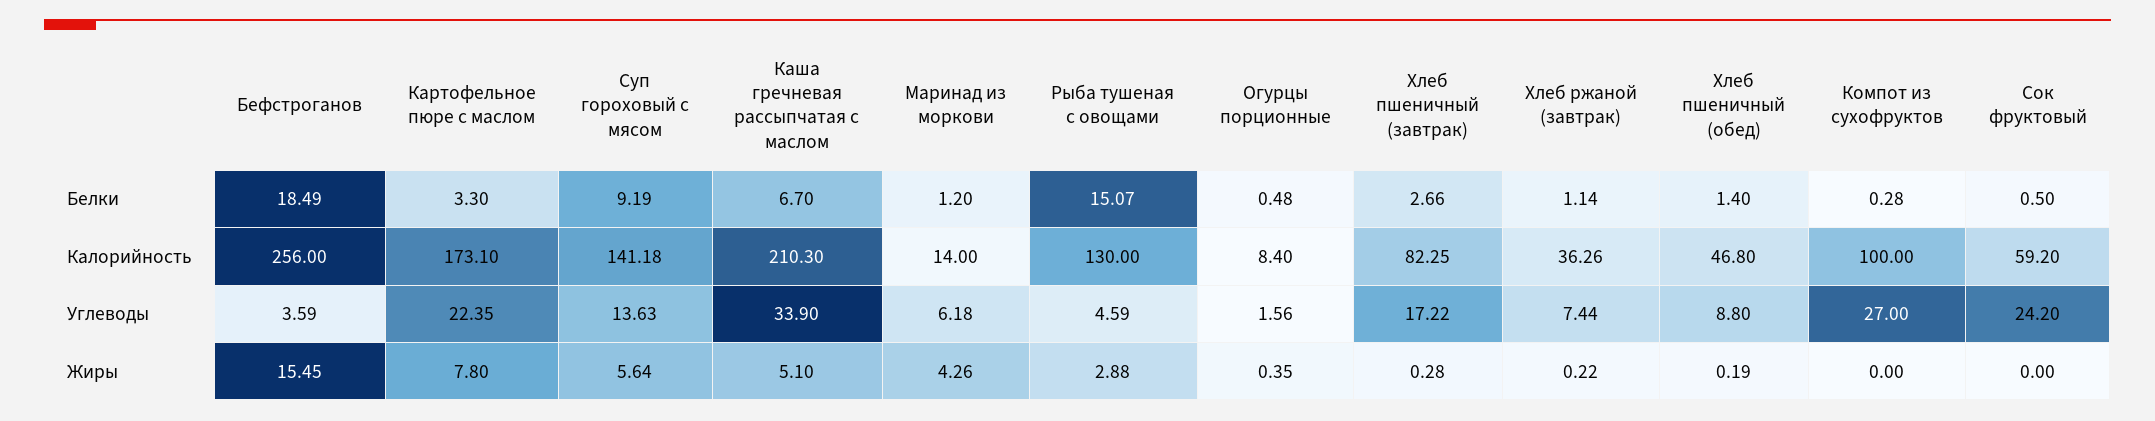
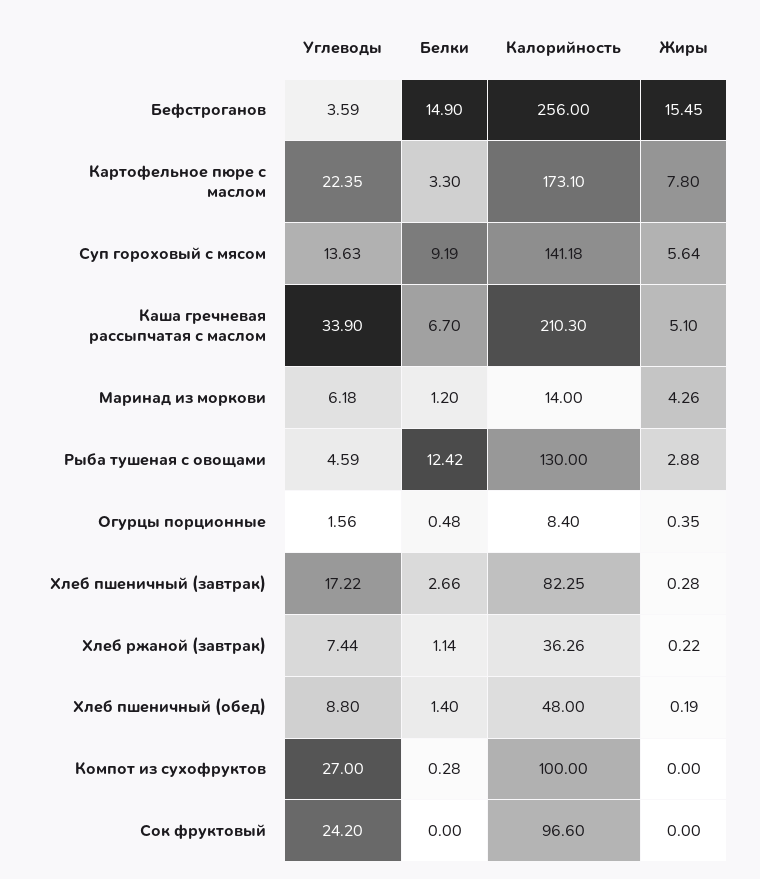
  {
    "Бефстроганов": {
-     "Белки": 18.49,
+     "Белки": 14.9,
      "Калорийность": 256,
      "Углеводы": 3.59,
      "Жиры": 15.45
    },
    "Картофельное пюре с маслом": {
      "Белки": 3.3,
      "Калорийность": 173.1,
      "Углеводы": 22.35,
      "Жиры": 7.8
    },
    "Суп гороховый с мясом": {
      "Белки": 9.19,
      "Калорийность": 141.18,
      "Углеводы": 13.63,
      "Жиры": 5.64
    },
    "Каша гречневая рассыпчатая с маслом": {
      "Белки": 6.7,
      "Калорийность": 210.3,
      "Углеводы": 33.9,
      "Жиры": 5.1
    },
    "Маринад из моркови": {
      "Белки": 1.2,
      "Калорийность": 14,
      "Углеводы": 6.18,
      "Жиры": 4.26
    },
    "Рыба тушеная с овощами": {
-     "Белки": 15.07,
+     "Белки": 12.42,
      "Калорийность": 130,
      "Углеводы": 4.59,
      "Жиры": 2.88
    },
    "Огурцы порционные": {
      "Белки": 0.48,
      "Калорийность": 8.4,
      "Углеводы": 1.56,
      "Жиры": 0.35
    },
    "Хлеб пшеничный (завтрак)": {
      "Белки": 2.66,
      "Калорийность": 82.25,
      "Углеводы": 17.22,
      "Жиры": 0.28
    },
    "Хлеб ржаной (завтрак)": {
      "Белки": 1.14,
      "Калорийность": 36.26,
      "Углеводы": 7.44,
      "Жиры": 0.22
    },
    "Хлеб пшеничный (обед)": {
      "Белки": 1.4,
-     "Калорийность": 46.8,
+     "Калорийность": 48,
      "Углеводы": 8.8,
      "Жиры": 0.19
    },
    "Компот из сухофруктов": {
      "Белки": 0.28,
      "Калорийность": 100,
      "Углеводы": 27,
      "Жиры": 0
    },
    "Сок фруктовый": {
-     "Белки": 0.5,
+     "Белки": 0,
-     "Калорийность": 59.2,
+     "Калорийность": 96.6,
      "Углеводы": 24.2,
      "Жиры": 0
    }
  }

